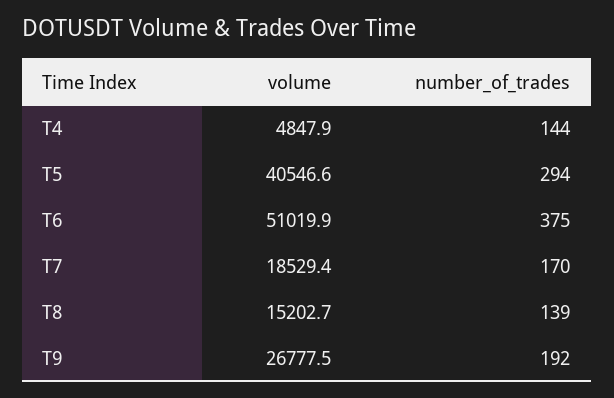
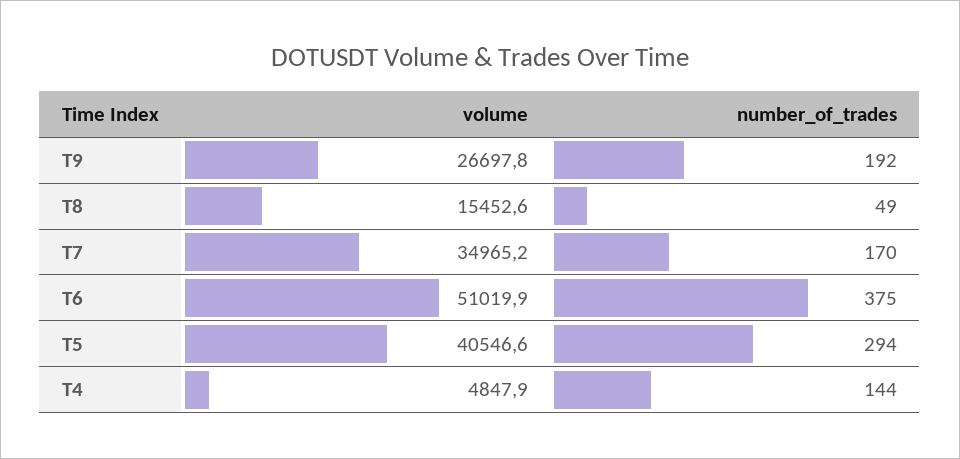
  {
    "volume": {
      "T4": 4847.9,
      "T5": 40546.6,
      "T6": 51019.9,
-     "T7": 18529.4,
+     "T7": 34965.2,
-     "T8": 15202.7,
+     "T8": 15452.6,
-     "T9": 26777.5
+     "T9": 26697.8
    },
    "number_of_trades": {
      "T4": 144,
      "T5": 294,
      "T6": 375,
      "T7": 170,
-     "T8": 139,
+     "T8": 49,
      "T9": 192
    }
  }

